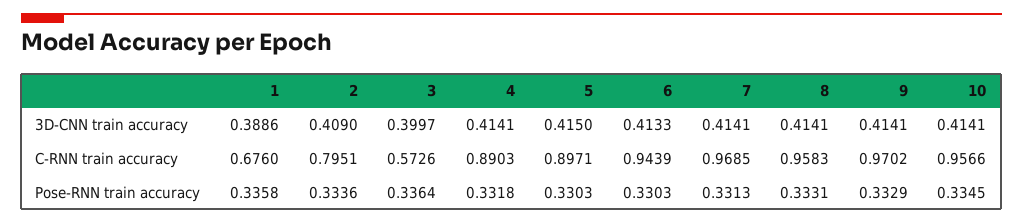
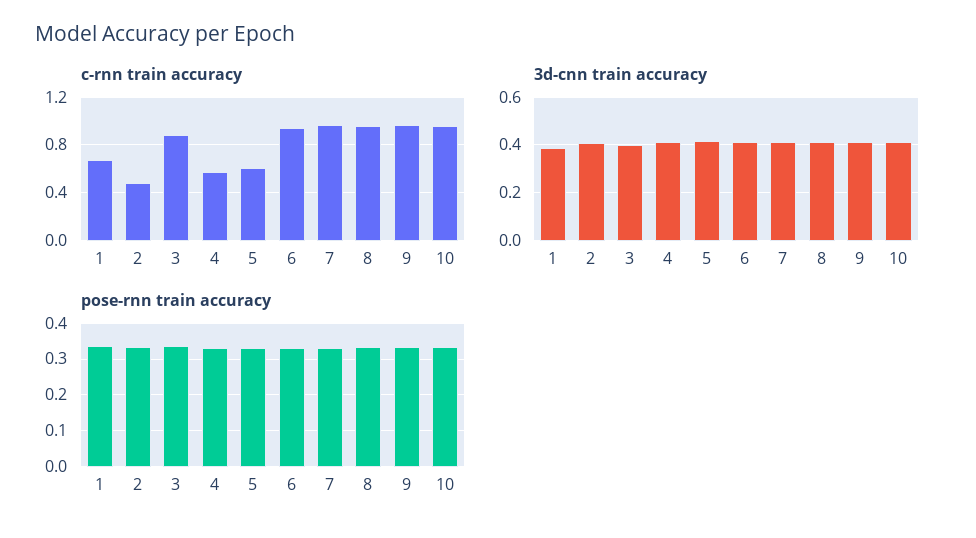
  {
    "3D-CNN train accuracy": {
      "1": 0.3886,
      "2": 0.409,
      "3": 0.3997,
      "4": 0.4141,
      "5": 0.415,
      "6": 0.4133,
      "7": 0.4141,
      "8": 0.4141,
      "9": 0.4141,
      "10": 0.4141
    },
    "C-RNN train accuracy": {
      "1": 0.676,
-     "2": 0.7951,
+     "2": 0.5,
-     "3": 0.5726,
+     "3": 0.9,
-     "4": 0.8903,
+     "4": 0.6,
-     "5": 0.8971,
+     "5": 0.6,
      "6": 0.9439,
      "7": 0.9685,
      "8": 0.9583,
      "9": 0.9702,
      "10": 0.9566
    },
    "Pose-RNN train accuracy": {
      "1": 0.3358,
      "2": 0.3336,
      "3": 0.3364,
      "4": 0.3318,
      "5": 0.3303,
      "6": 0.3303,
      "7": 0.3313,
      "8": 0.3331,
      "9": 0.3329,
      "10": 0.3345
    }
  }

